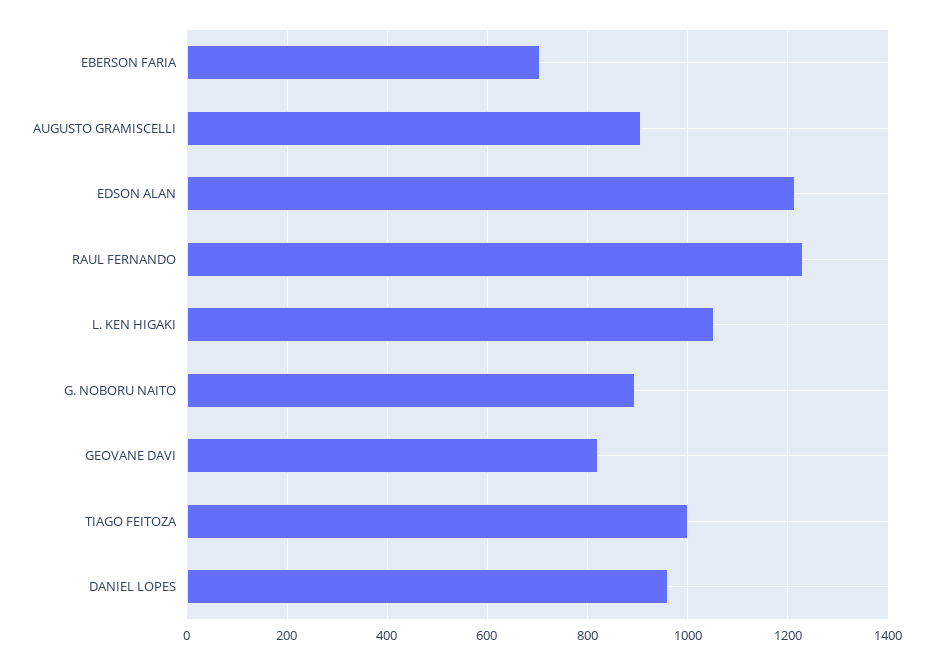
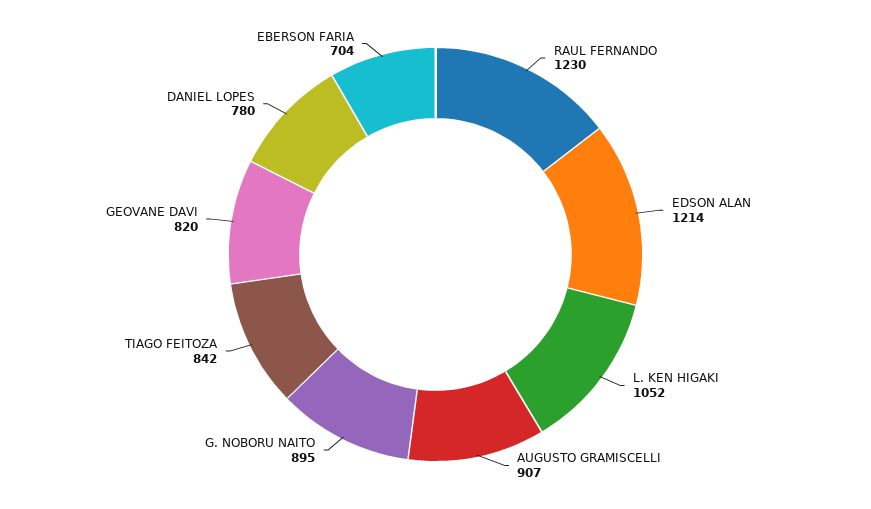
  {
    "EBERSON FARIA": 704,
    "AUGUSTO GRAMISCELLI": 907,
    "EDSON ALAN": 1214,
    "RAUL FERNANDO": 1230,
    "L. KEN HIGAKI": 1052,
    "G. NOBORU NAITO": 895,
    "GEOVANE DAVI": 820,
-   "TIAGO FEITOZA": 1000,
+   "TIAGO FEITOZA": 842,
-   "DANIEL LOPES": 960
+   "DANIEL LOPES": 780
  }

